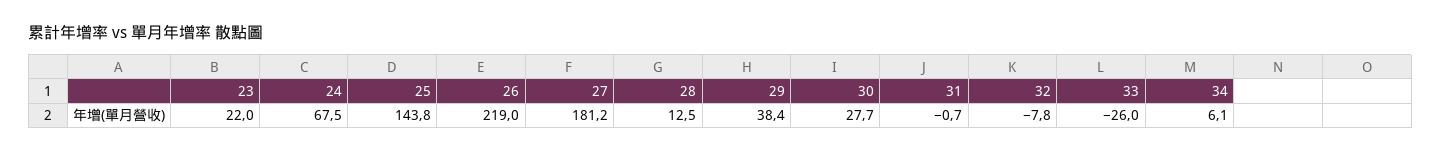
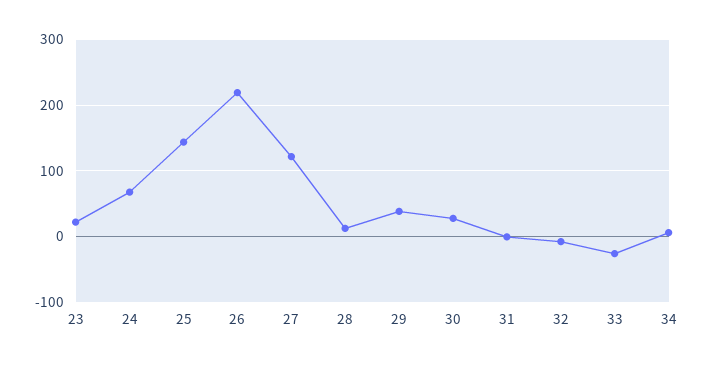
  {
    "23": 22,
    "24": 67.5,
    "25": 143.8,
    "26": 219,
-   "27": 181.2,
+   "27": 120,
    "28": 12.5,
    "29": 38.4,
    "30": 27.7,
    "31": -0.7,
    "32": -7.8,
    "33": -26,
    "34": 6.1
  }

